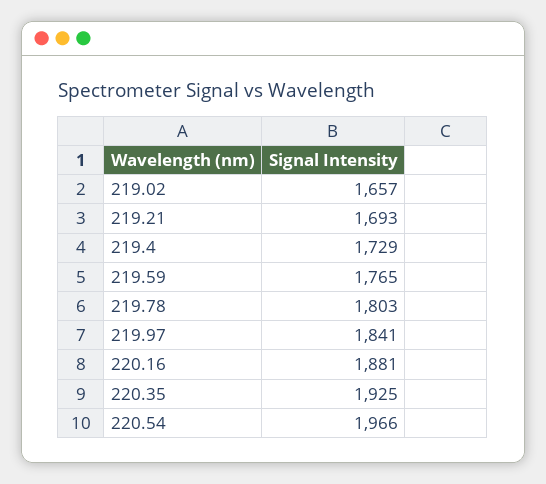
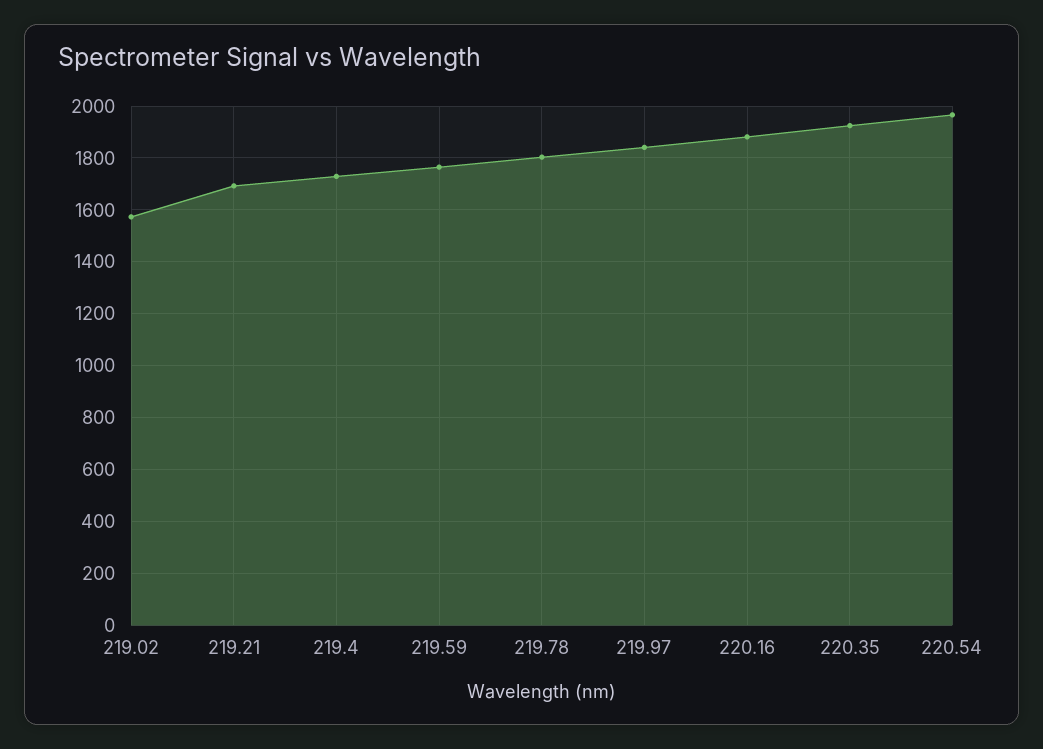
  {
-   "219.02": 1657,
+   "219.02": 1575,
    "219.21": 1693,
    "219.4": 1729,
    "219.59": 1765,
    "219.78": 1803,
    "219.97": 1841,
    "220.16": 1881,
    "220.35": 1925,
    "220.54": 1966
  }

